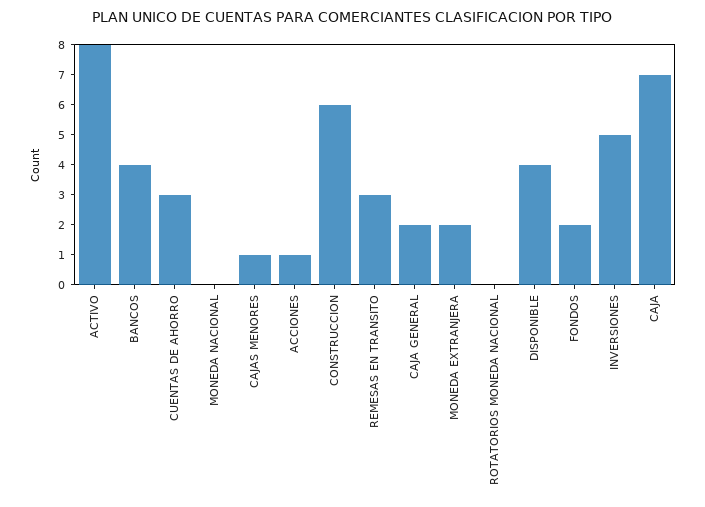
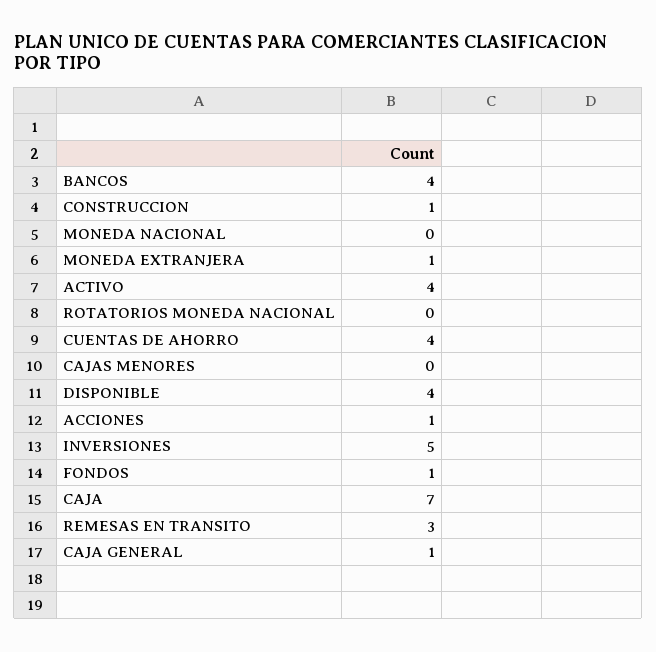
  {
-   "ACTIVO": 8,
+   "ACTIVO": 4,
    "BANCOS": 4,
-   "CUENTAS DE AHORRO": 3,
+   "CUENTAS DE AHORRO": 4,
    "MONEDA NACIONAL": 0,
-   "CAJAS MENORES": 1,
+   "CAJAS MENORES": 0,
    "ACCIONES": 1,
-   "CONSTRUCCION": 6,
+   "CONSTRUCCION": 1,
    "REMESAS EN TRANSITO": 3,
-   "CAJA GENERAL": 2,
+   "CAJA GENERAL": 1,
-   "MONEDA EXTRANJERA": 2,
+   "MONEDA EXTRANJERA": 1,
    "ROTATORIOS MONEDA NACIONAL": 0,
    "DISPONIBLE": 4,
-   "FONDOS": 2,
+   "FONDOS": 1,
    "INVERSIONES": 5,
    "CAJA": 7
  }

